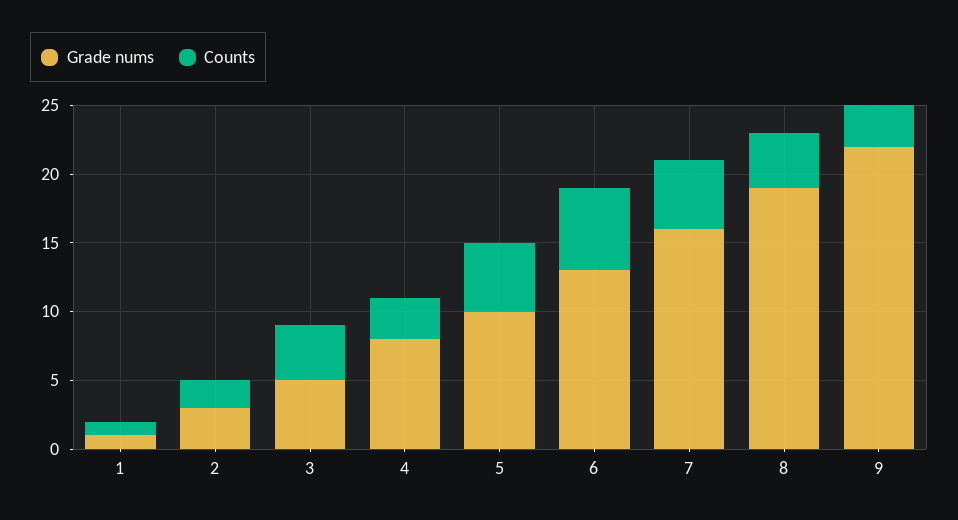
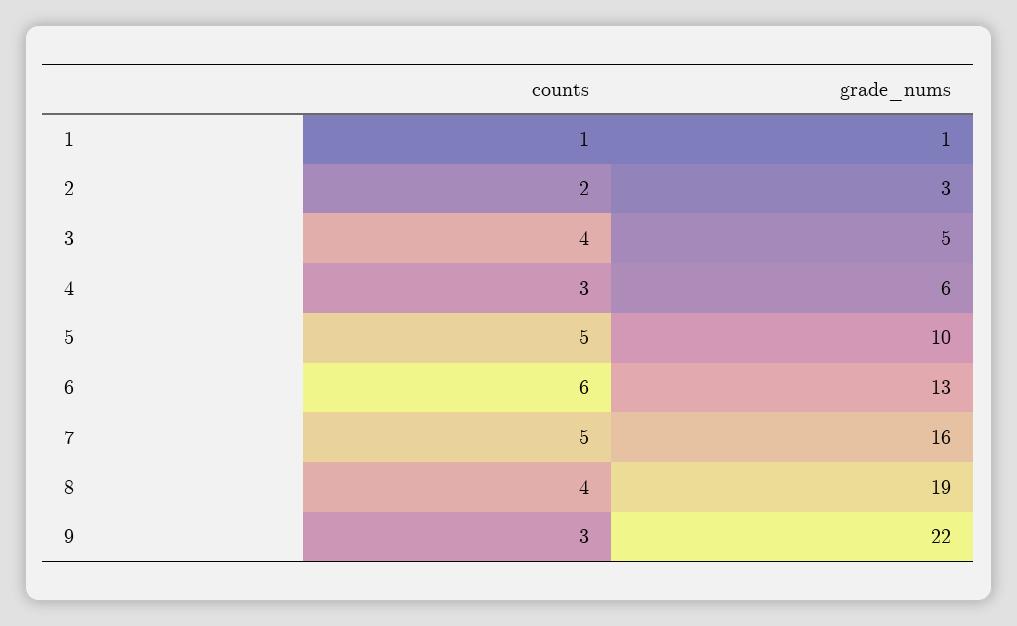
  {
    "Grade nums": {
      "1": 1,
      "2": 3,
      "3": 5,
-     "4": 8,
+     "4": 6,
      "5": 10,
      "6": 13,
      "7": 16,
      "8": 19,
      "9": 22
    },
    "Counts": {
      "1": 1,
      "2": 2,
      "3": 4,
      "4": 3,
      "5": 5,
      "6": 6,
      "7": 5,
      "8": 4,
      "9": 3
    }
  }

